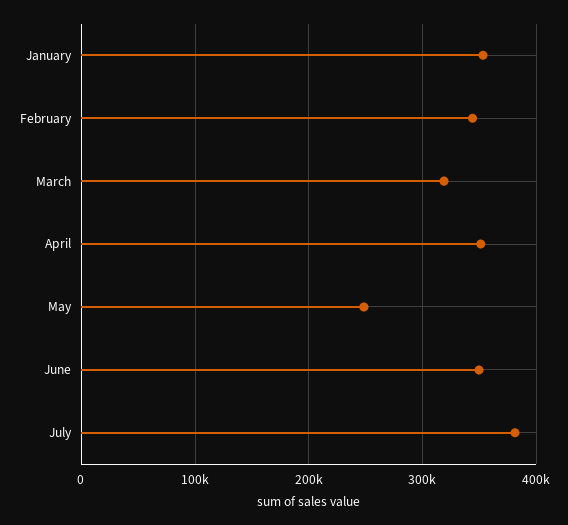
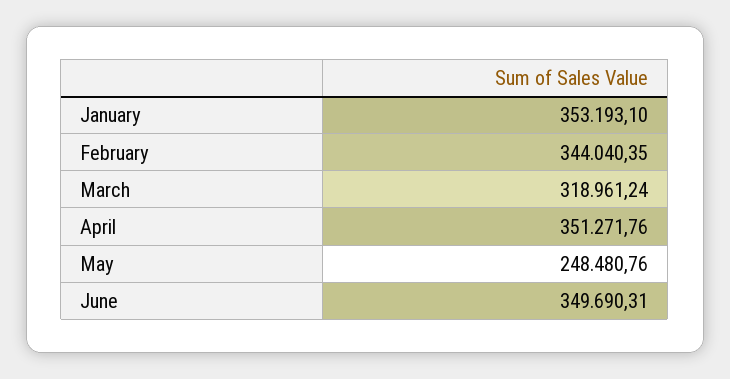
  {
    "January": 353193.1,
    "February": 344040.35,
    "March": 318961.24,
    "April": 351271.76,
    "May": 248480.76,
-   "June": 349690.31,
+   "June": 349690.31
-   "July": 380000
  }

